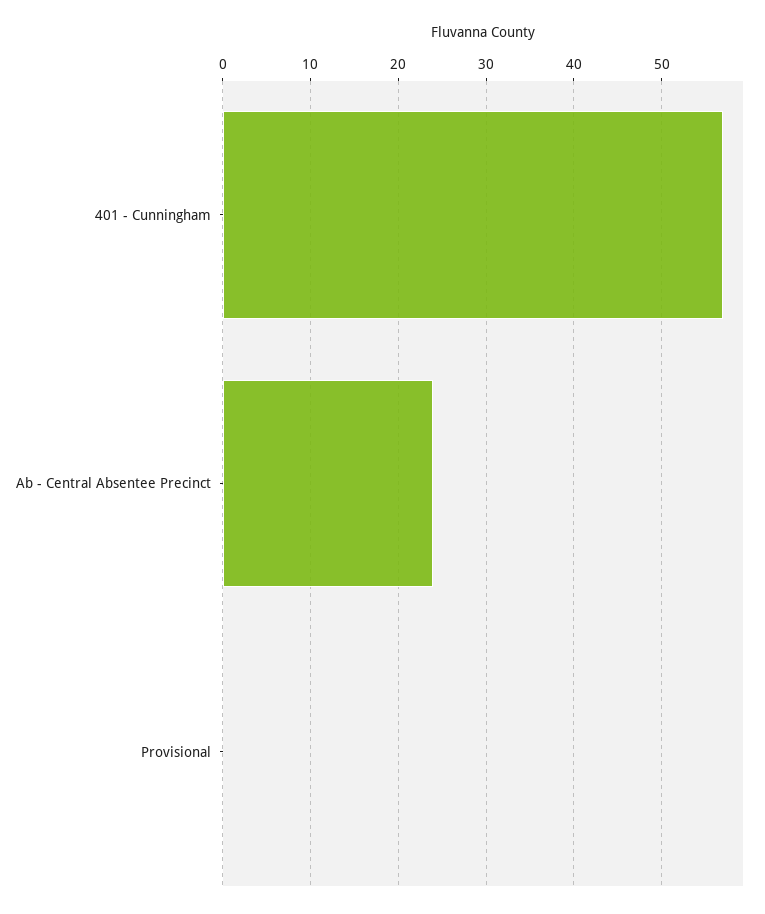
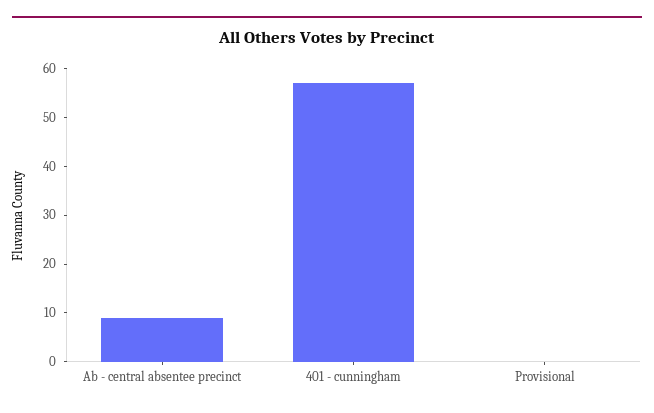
  {
    "401 - Cunningham": 57,
-   "Ab - Central Absentee Precinct": 24,
+   "Ab - Central Absentee Precinct": 10,
    "Provisional": 0
  }

